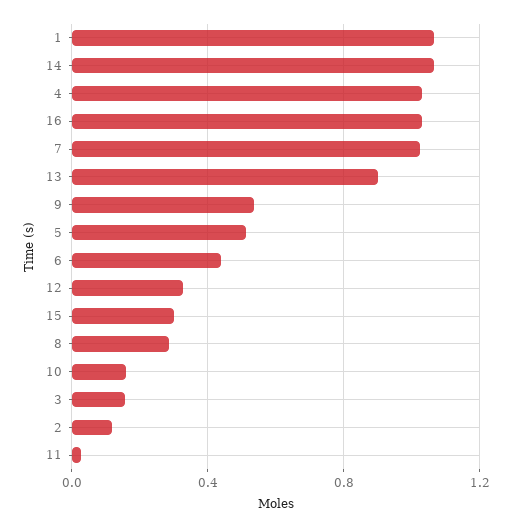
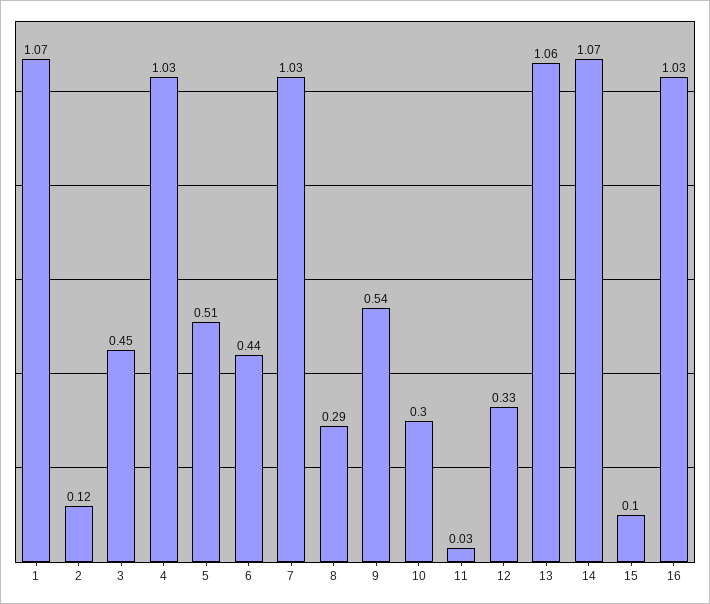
  {
    "1": 1.07,
    "14": 1.07,
    "4": 1.03,
    "16": 1.03,
    "7": 1.03,
-   "13": 0.9,
+   "13": 1.06,
    "9": 0.54,
    "5": 0.51,
    "6": 0.44,
    "12": 0.33,
-   "15": 0.3,
+   "15": 0.1,
    "8": 0.29,
-   "10": 0.15,
+   "10": 0.3,
-   "3": 0.15,
+   "3": 0.45,
    "2": 0.12,
    "11": 0.03
  }

